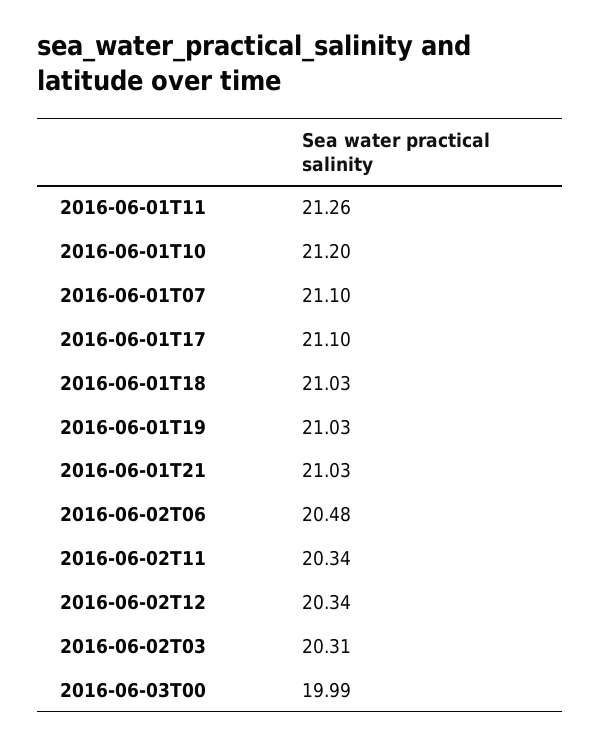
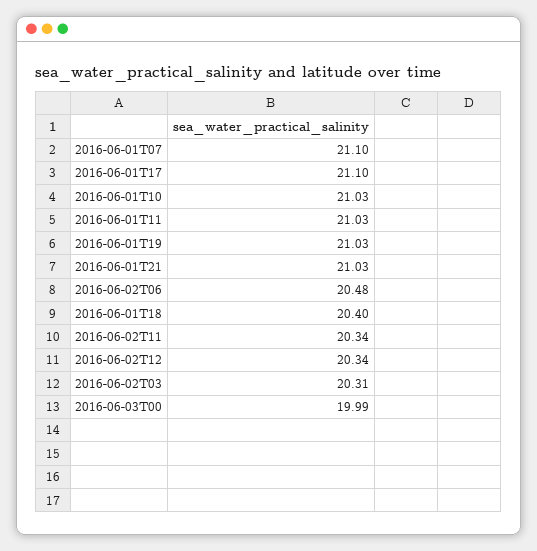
  {
-   "2016-06-01T11": 21.26,
+   "2016-06-01T11": 21.03,
-   "2016-06-01T10": 21.2,
+   "2016-06-01T10": 21.03,
    "2016-06-01T07": 21.1,
    "2016-06-01T17": 21.1,
-   "2016-06-01T18": 21.03,
+   "2016-06-01T18": 20.4,
    "2016-06-01T19": 21.03,
    "2016-06-01T21": 21.03,
    "2016-06-02T06": 20.48,
    "2016-06-02T11": 20.34,
    "2016-06-02T12": 20.34,
    "2016-06-02T03": 20.31,
    "2016-06-03T00": 19.99
  }

